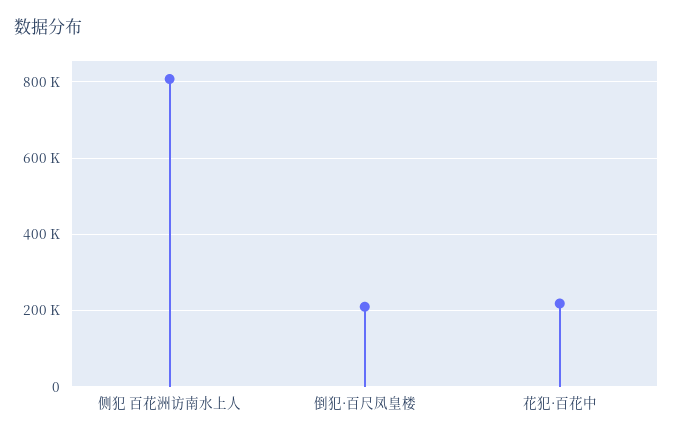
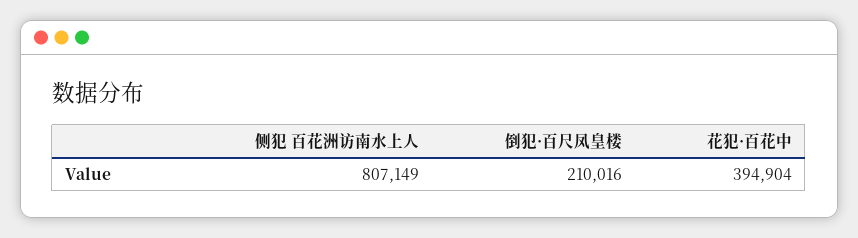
  {
    "侧犯 百花洲访南水上人": 807149,
    "倒犯·百尺凤皇楼": 210016,
-   "花犯·百花中": 220000
+   "花犯·百花中": 394904
  }

